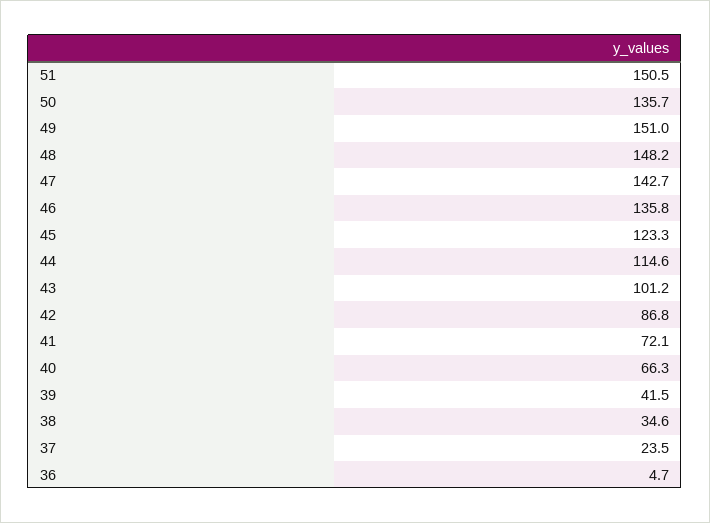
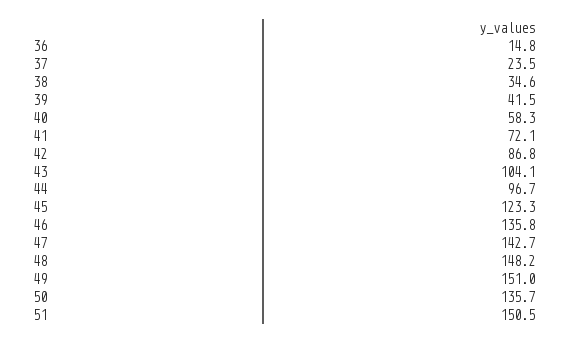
  {
    "51": 150.5,
    "50": 135.7,
    "49": 151,
    "48": 148.2,
    "47": 142.7,
    "46": 135.8,
    "45": 123.3,
-   "44": 114.6,
+   "44": 96.7,
-   "43": 101.2,
+   "43": 104.1,
    "42": 86.8,
    "41": 72.1,
-   "40": 66.3,
+   "40": 58.3,
    "39": 41.5,
    "38": 34.6,
    "37": 23.5,
-   "36": 4.7
+   "36": 14.8
  }

